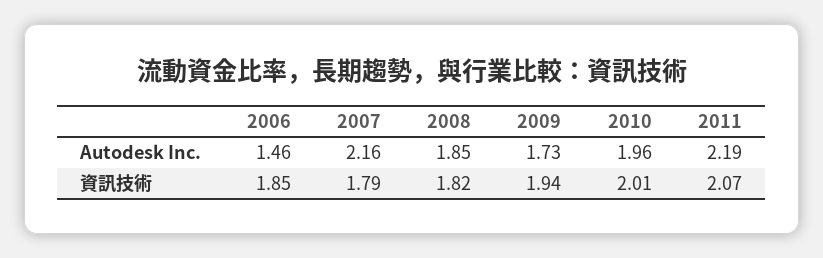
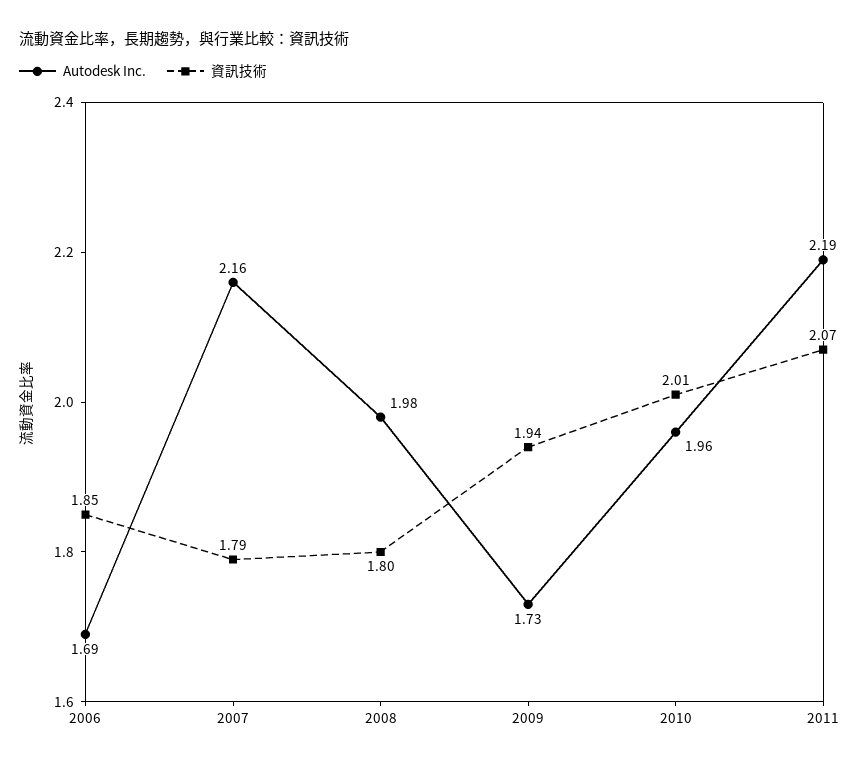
  {
    "Autodesk Inc.": {
-     "2006": 1.46,
+     "2006": 1.69,
      "2007": 2.16,
-     "2008": 1.85,
+     "2008": 1.98,
      "2009": 1.73,
      "2010": 1.96,
      "2011": 2.19
    },
    "資訊技術": {
      "2006": 1.85,
      "2007": 1.79,
-     "2008": 1.82,
+     "2008": 1.8,
      "2009": 1.94,
      "2010": 2.01,
      "2011": 2.07
    }
  }

